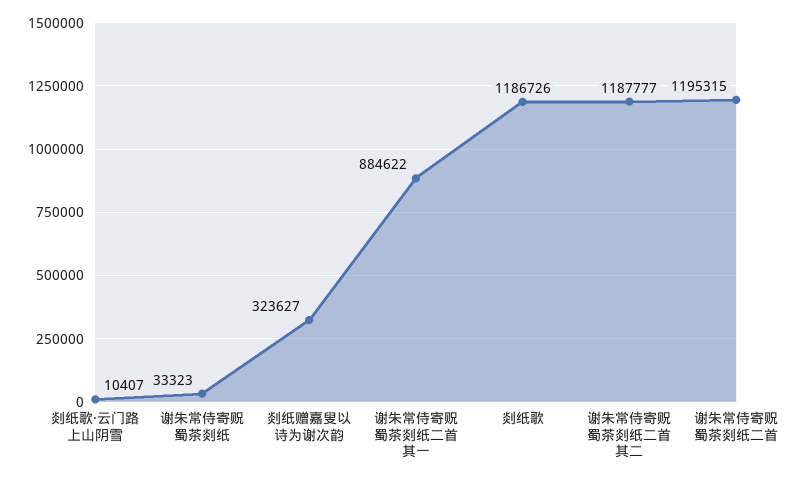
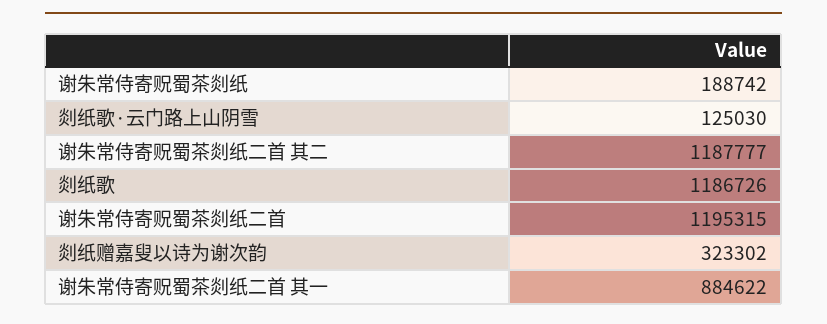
  {
-   "剡纸歌·云门路上山阴雪": 10407,
+   "剡纸歌·云门路上山阴雪": 125030,
-   "谢朱常侍寄贶蜀茶剡纸": 33323,
+   "谢朱常侍寄贶蜀茶剡纸": 188742,
-   "剡纸赠嘉叟以诗为谢次韵": 323627,
+   "剡纸赠嘉叟以诗为谢次韵": 323302,
    "谢朱常侍寄贶蜀茶剡纸二首 其一": 884622,
    "剡纸歌": 1186726,
    "谢朱常侍寄贶蜀茶剡纸二首 其二": 1187777,
    "谢朱常侍寄贶蜀茶剡纸二首": 1195315
  }

